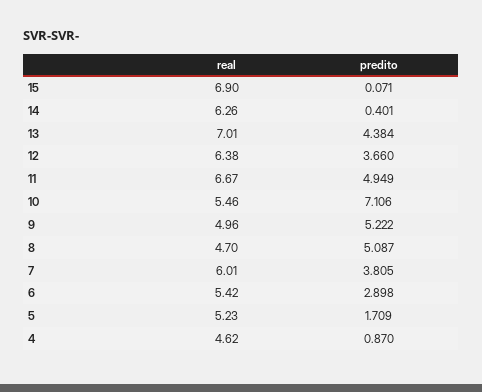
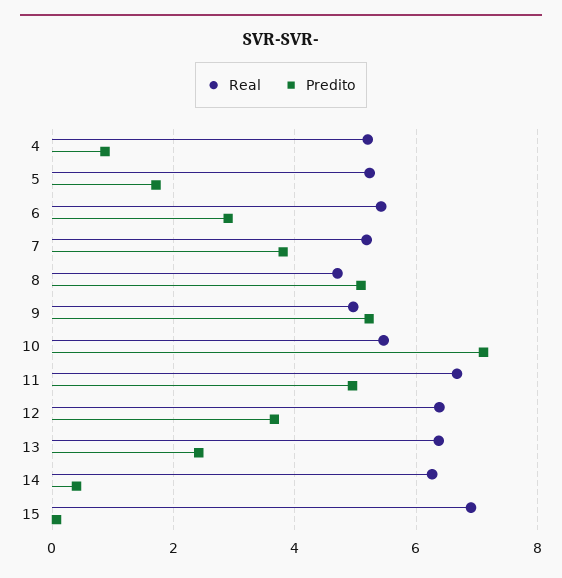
  {
    "real": {
      "15": 6.9,
      "14": 6.26,
-     "13": 7.01,
+     "13": 6.4,
      "12": 6.38,
      "11": 6.67,
      "10": 5.46,
      "9": 4.96,
      "8": 4.7,
-     "7": 6.01,
+     "7": 5.2,
      "6": 5.42,
      "5": 5.23,
-     "4": 4.62
+     "4": 5.2
    },
    "predito": {
      "15": 0.071,
      "14": 0.401,
-     "13": 4.384,
+     "13": 2.4,
      "12": 3.66,
      "11": 4.949,
      "10": 7.106,
      "9": 5.222,
      "8": 5.087,
      "7": 3.805,
      "6": 2.898,
      "5": 1.709,
      "4": 0.87
    }
  }

